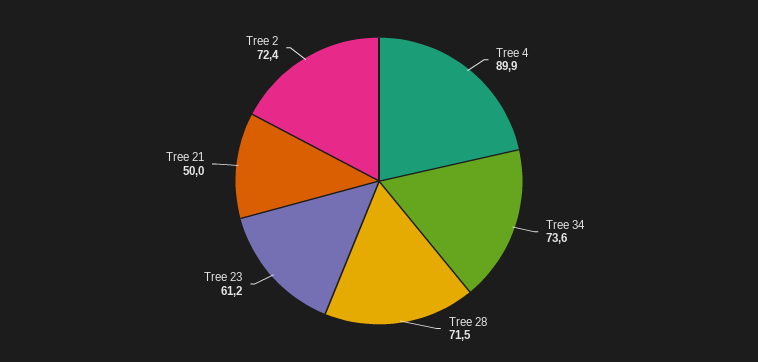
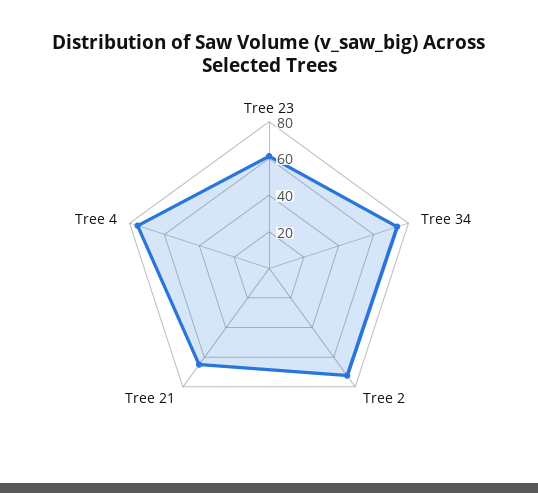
  {
-   "Tree 4": 89.9,
+   "Tree 4": 75,
    "Tree 34": 73.6,
-   "Tree 28": 71.5,
    "Tree 23": 61.2,
-   "Tree 21": 50,
+   "Tree 21": 65,
    "Tree 2": 72.4
  }

